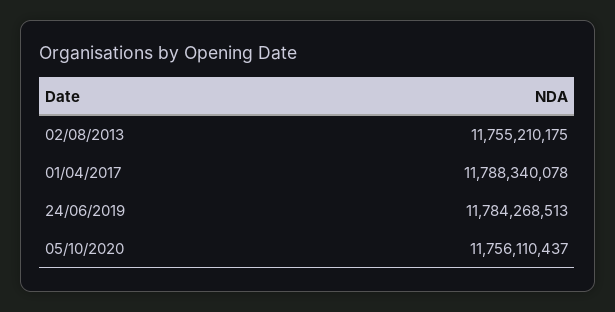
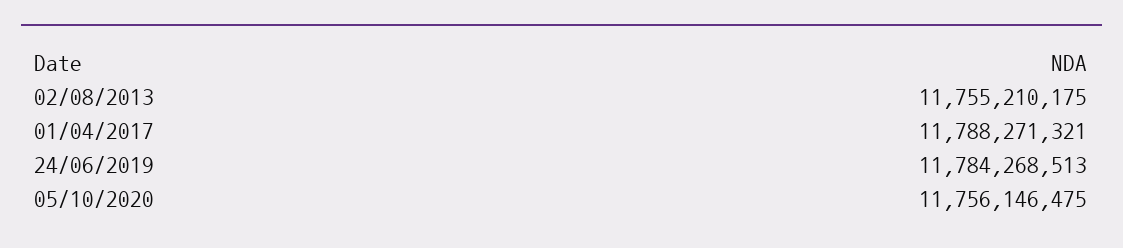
  {
    "02/08/2013": 11755210175,
-   "01/04/2017": 11788340078,
+   "01/04/2017": 11788271321,
    "24/06/2019": 11784268513,
-   "05/10/2020": 11756110437
+   "05/10/2020": 11756146475
  }

